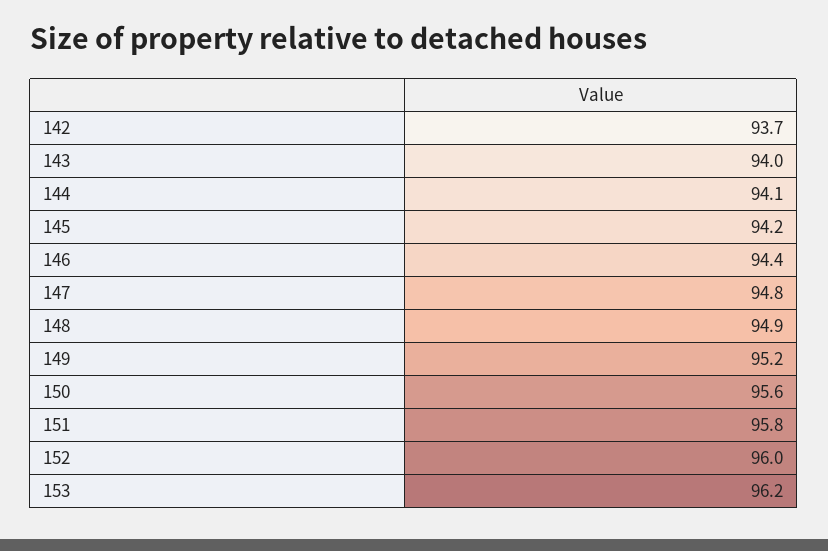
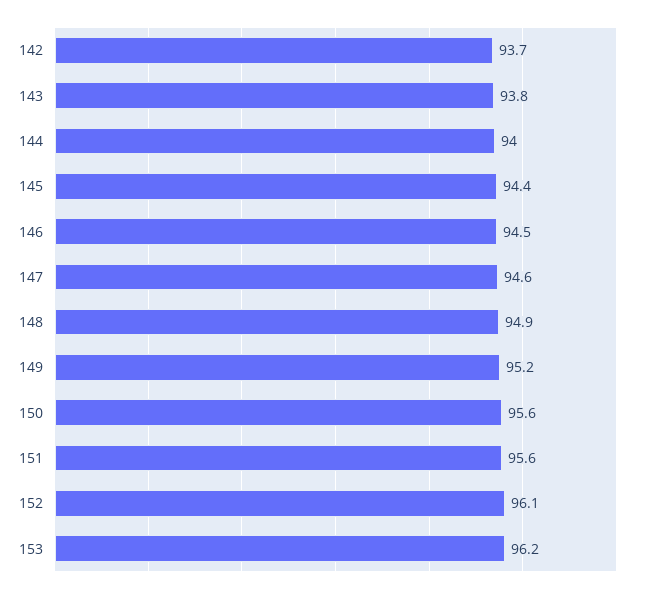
  {
    "142": 93.7,
-   "143": 94,
+   "143": 93.8,
-   "144": 94.1,
+   "144": 94,
-   "145": 94.2,
+   "145": 94.4,
-   "146": 94.4,
+   "146": 94.5,
-   "147": 94.8,
+   "147": 94.6,
    "148": 94.9,
    "149": 95.2,
    "150": 95.6,
-   "151": 95.8,
+   "151": 95.6,
-   "152": 96,
+   "152": 96.1,
    "153": 96.2
  }

